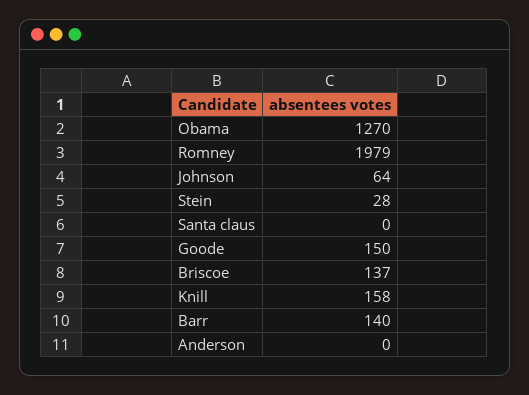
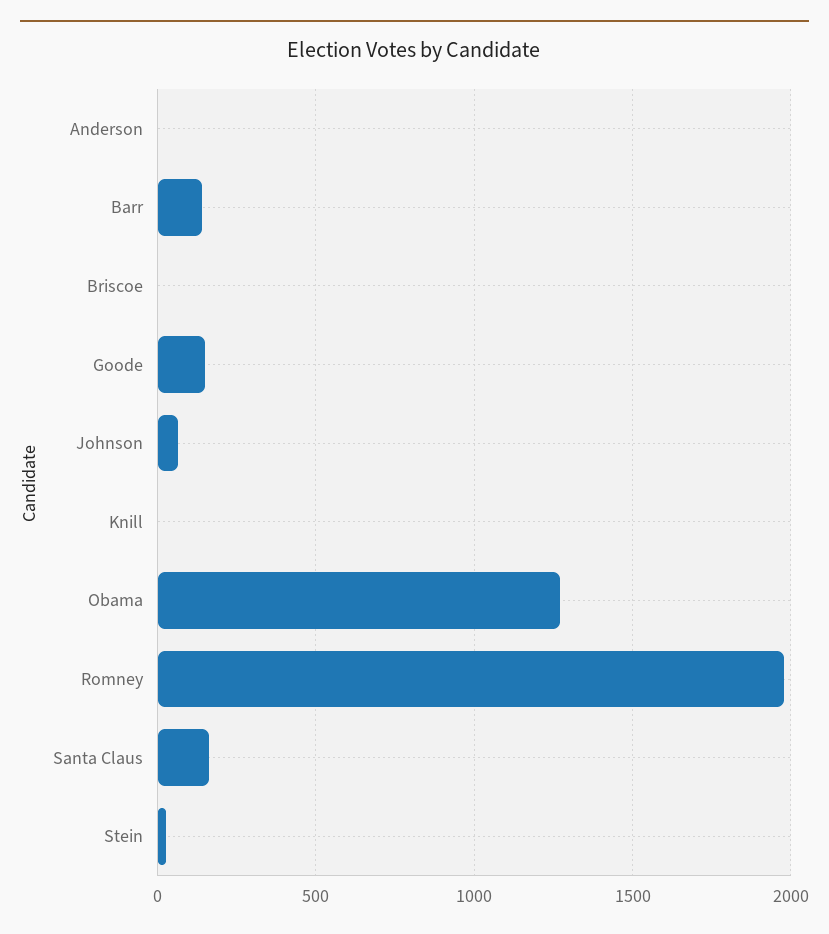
  {
    "Obama": 1270,
    "Romney": 1979,
    "Johnson": 64,
    "Stein": 28,
-   "Santa claus": 0,
+   "Santa claus": 150,
    "Goode": 150,
-   "Briscoe": 137,
+   "Briscoe": 0,
-   "Knill": 158,
+   "Knill": 0,
    "Barr": 140,
    "Anderson": 0
  }

